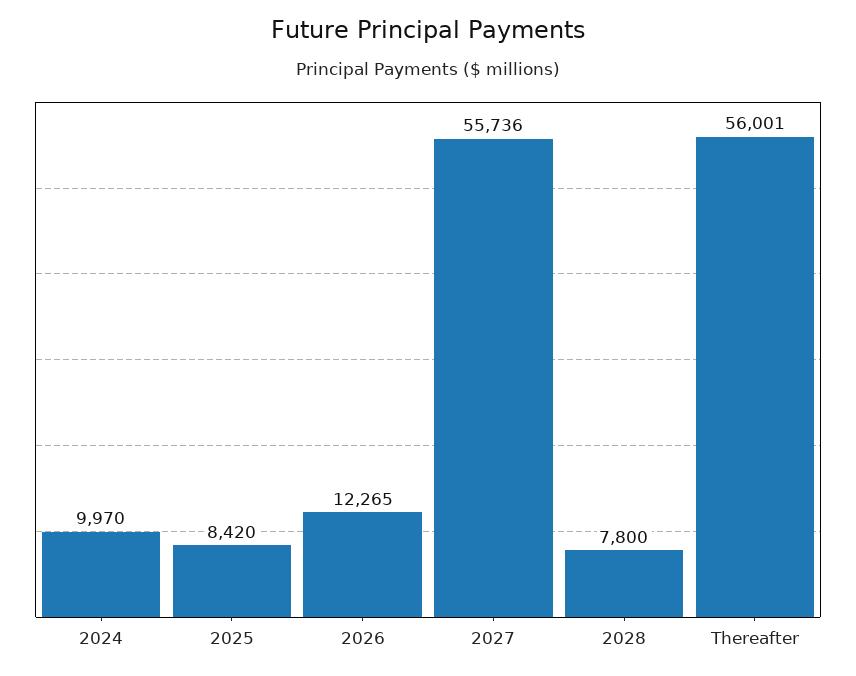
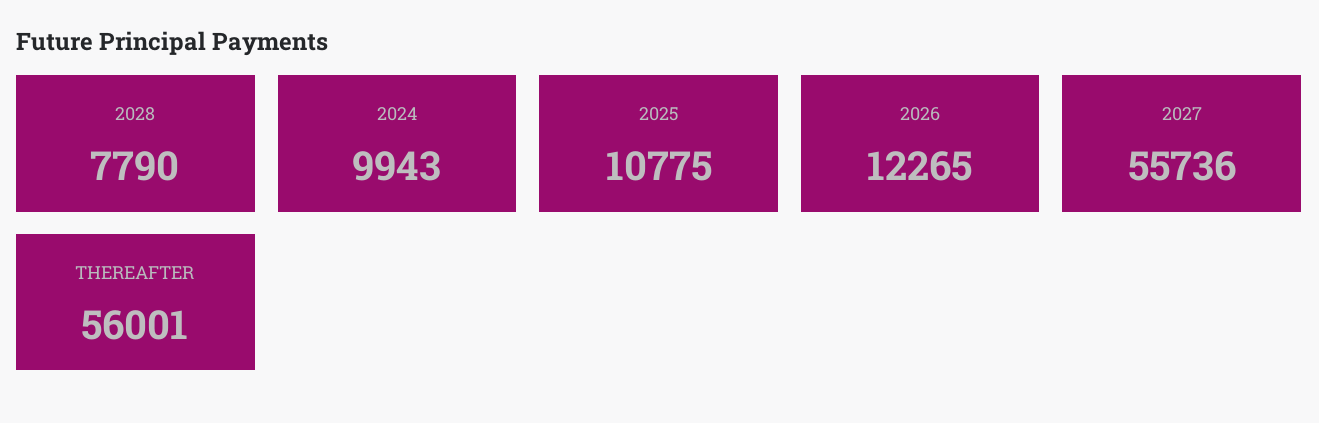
  {
-   "2024": 9970,
+   "2024": 9943,
-   "2025": 8420,
+   "2025": 10775,
    "2026": 12265,
    "2027": 55736,
-   "2028": 7800,
+   "2028": 7790,
    "Thereafter": 56001
  }

